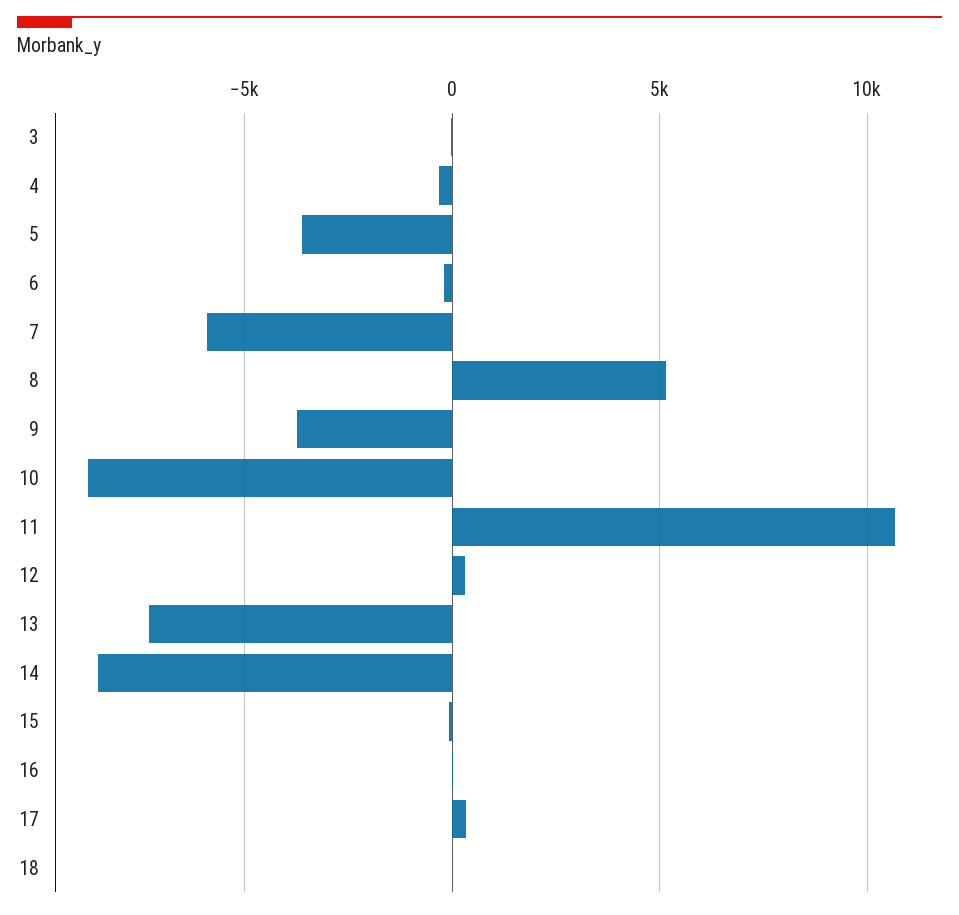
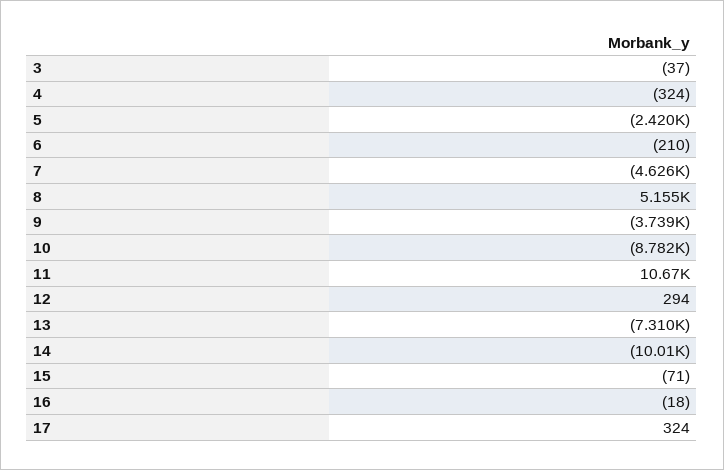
  {
    "3": -37,
    "4": -324,
-   "5": -3500,
+   "5": -2420,
    "6": -210,
-   "7": -6000,
+   "7": -4626,
    "8": 5155,
    "9": -3739,
    "10": -8782,
    "11": 10670,
    "12": 294,
    "13": -7310,
-   "14": -8500,
+   "14": -10010,
    "15": -71,
    "16": -18,
-   "17": 324,
+   "17": 324
-   "18": 0
  }

